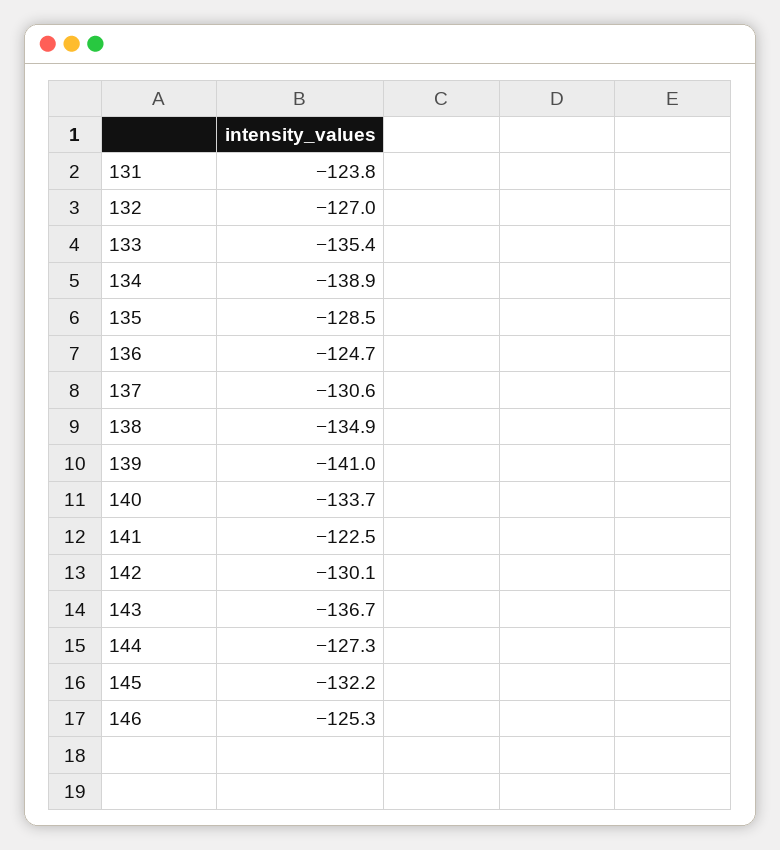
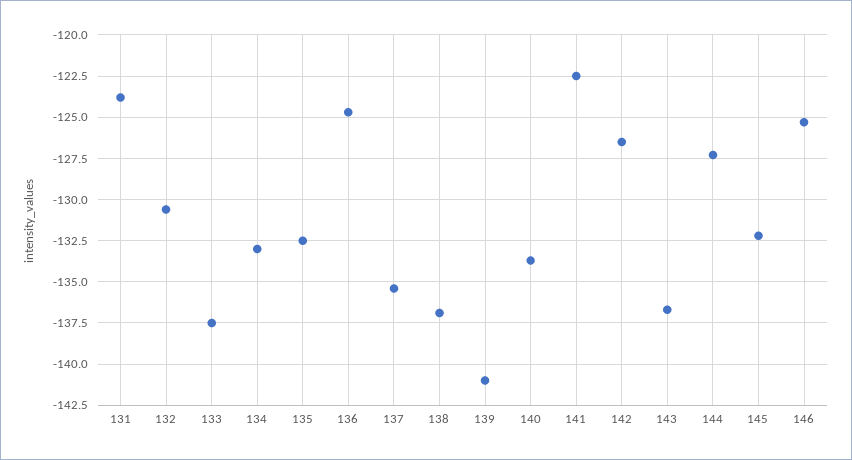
  {
    "131": -123.8,
-   "132": -127,
+   "132": -130.5,
-   "133": -135.4,
+   "133": -137.5,
-   "134": -138.9,
+   "134": -133,
-   "135": -128.5,
+   "135": -132.5,
    "136": -124.7,
-   "137": -130.6,
+   "137": -135.5,
-   "138": -134.9,
+   "138": -137,
    "139": -141,
    "140": -133.7,
    "141": -122.5,
-   "142": -130.1,
+   "142": -126.5,
    "143": -136.7,
    "144": -127.3,
    "145": -132.2,
    "146": -125.3
  }

